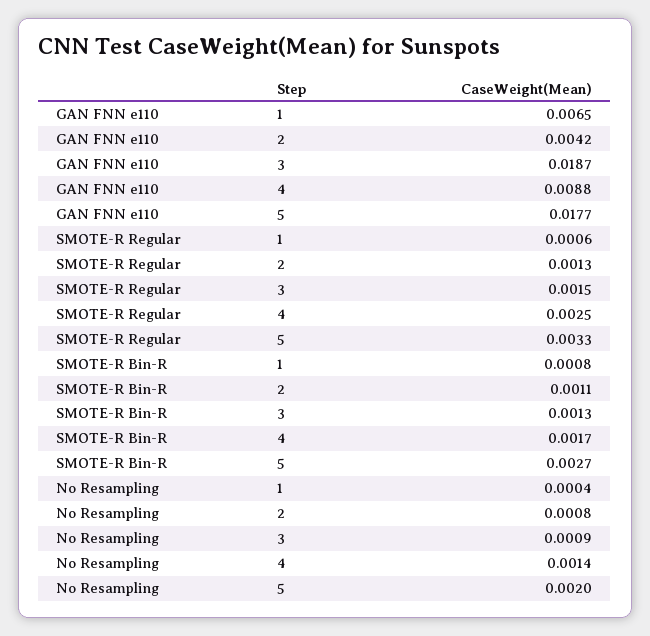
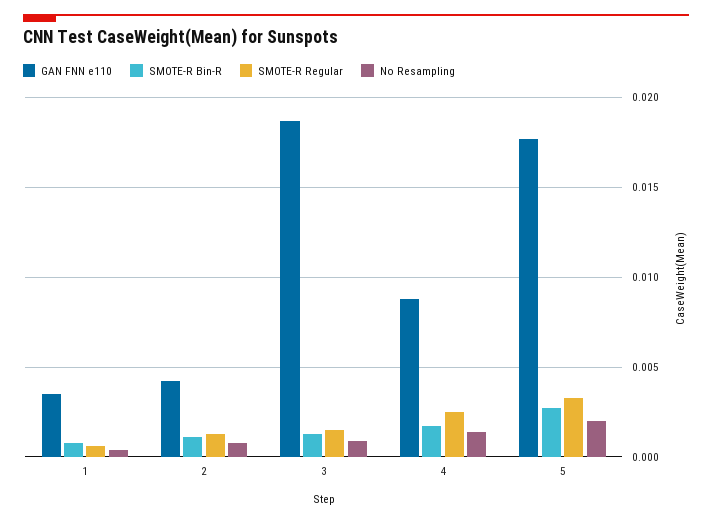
  {
    "GAN FNN e110": {
-     "1": 0.0065,
+     "1": 0.0035,
      "2": 0.0042,
      "3": 0.0187,
      "4": 0.0088,
      "5": 0.0177
    },
    "SMOTE-R Regular": {
      "1": 0.0006,
      "2": 0.0013,
      "3": 0.0015,
      "4": 0.0025,
      "5": 0.0033
    },
    "SMOTE-R Bin-R": {
      "1": 0.0008,
      "2": 0.0011,
      "3": 0.0013,
      "4": 0.0017,
      "5": 0.0027
    },
    "No Resampling": {
      "1": 0.0004,
      "2": 0.0008,
      "3": 0.0009,
      "4": 0.0014,
      "5": 0.002
    }
  }

